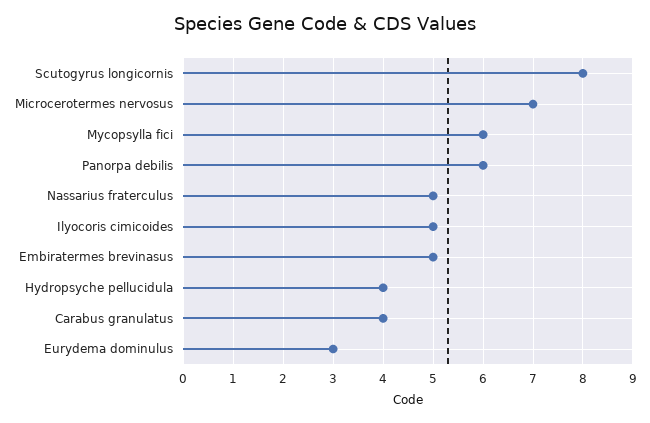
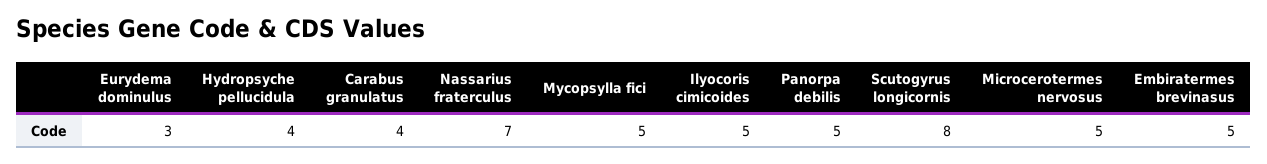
  {
    "Scutogyrus longicornis": 8,
-   "Microcerotermes nervosus": 7,
+   "Microcerotermes nervosus": 5,
-   "Mycopsylla fici": 6,
+   "Mycopsylla fici": 5,
-   "Panorpa debilis": 6,
+   "Panorpa debilis": 5,
-   "Nassarius fraterculus": 5,
+   "Nassarius fraterculus": 7,
    "Ilyocoris cimicoides": 5,
    "Embiratermes brevinasus": 5,
    "Hydropsyche pellucidula": 4,
    "Carabus granulatus": 4,
    "Eurydema dominulus": 3
  }

